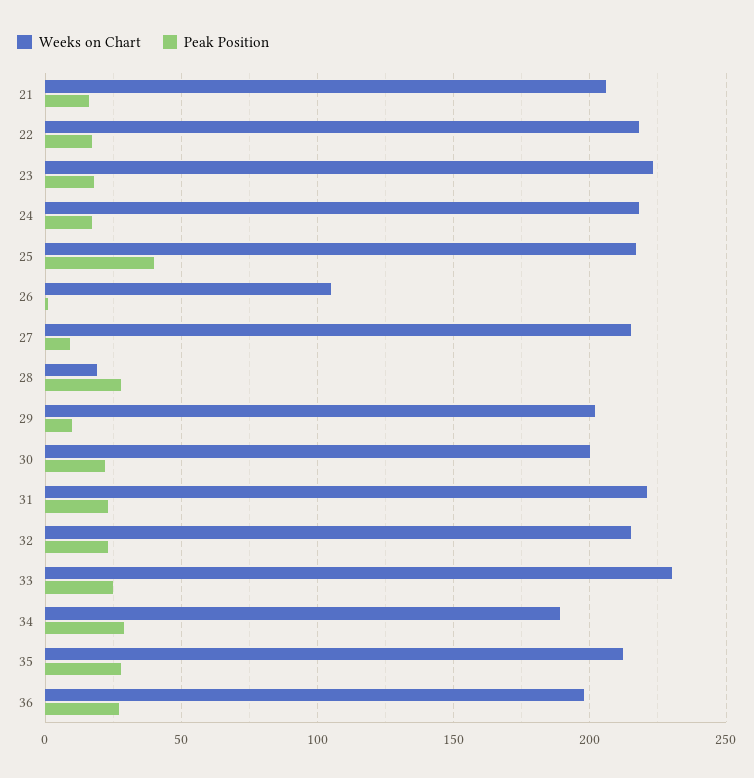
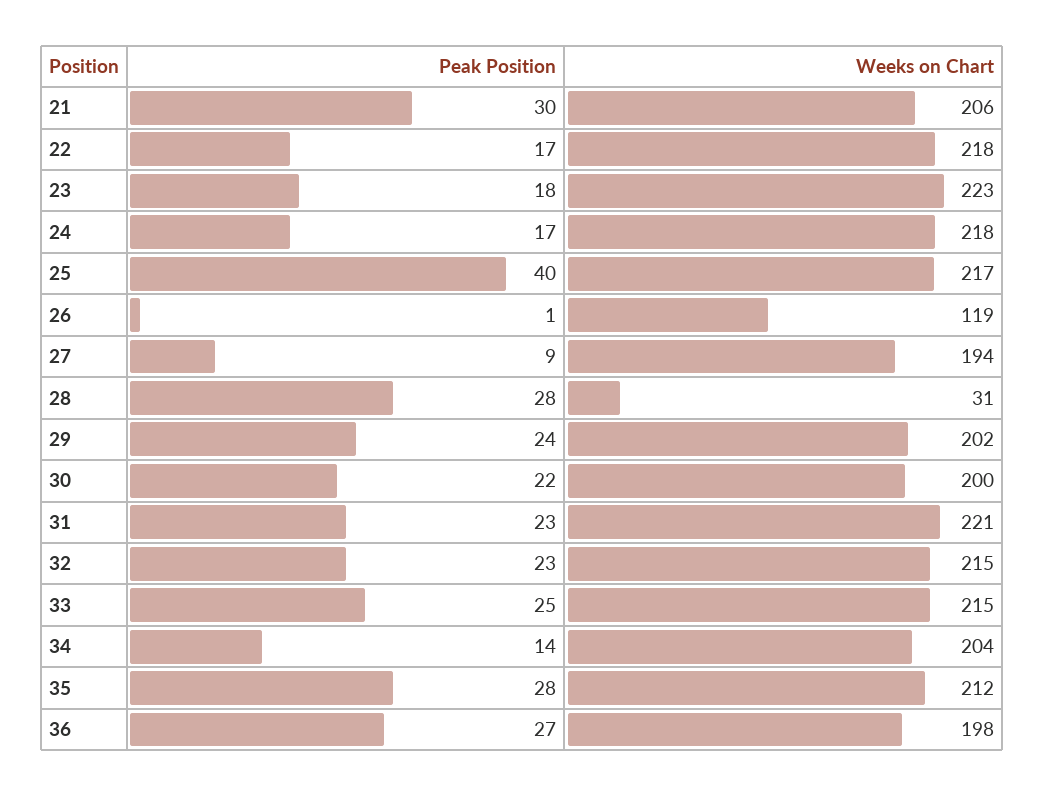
  {
    "Weeks on Chart": {
      "21": 206,
      "22": 218,
      "23": 223,
      "24": 218,
      "25": 217,
-     "26": 105,
+     "26": 119,
-     "27": 215,
+     "27": 194,
-     "28": 20,
+     "28": 31,
      "29": 202,
      "30": 200,
      "31": 221,
      "32": 215,
-     "33": 230,
+     "33": 215,
-     "34": 190,
+     "34": 204,
      "35": 212,
      "36": 198
    },
    "Peak Position": {
-     "21": 15,
+     "21": 30,
      "22": 17,
      "23": 18,
      "24": 17,
      "25": 40,
      "26": 1,
      "27": 9,
      "28": 28,
-     "29": 10,
+     "29": 24,
      "30": 22,
      "31": 23,
      "32": 23,
      "33": 25,
-     "34": 30,
+     "34": 14,
      "35": 28,
      "36": 27
    }
  }

